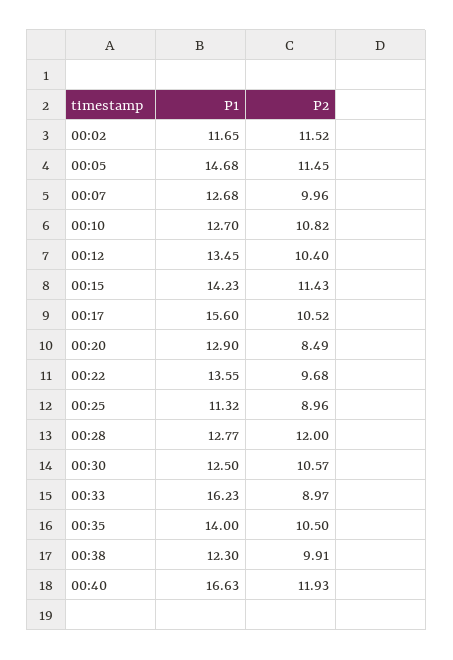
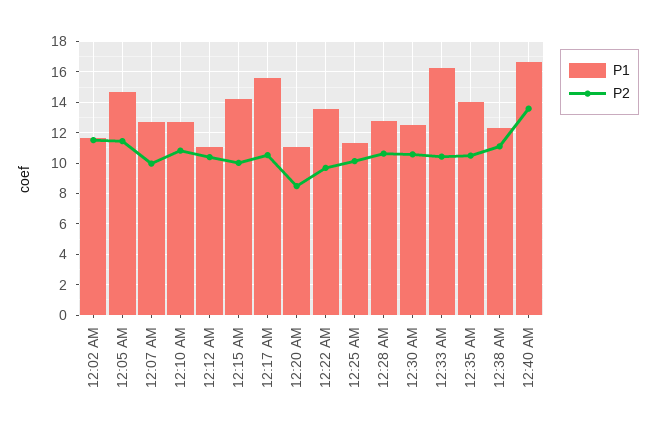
  {
    "P1": {
      "00:02": 11.65,
      "00:05": 14.68,
      "00:07": 12.68,
      "00:10": 12.7,
-     "00:12": 13.45,
+     "00:12": 11,
      "00:15": 14.23,
      "00:17": 15.6,
-     "00:20": 12.9,
+     "00:20": 11,
      "00:22": 13.55,
      "00:25": 11.32,
      "00:28": 12.77,
      "00:30": 12.5,
      "00:33": 16.23,
      "00:35": 14,
      "00:38": 12.3,
      "00:40": 16.63
    },
    "P2": {
      "00:02": 11.52,
      "00:05": 11.45,
      "00:07": 9.96,
      "00:10": 10.82,
      "00:12": 10.4,
-     "00:15": 11.43,
+     "00:15": 10,
      "00:17": 10.52,
      "00:20": 8.49,
      "00:22": 9.68,
-     "00:25": 8.96,
+     "00:25": 10,
-     "00:28": 12,
+     "00:28": 10.5,
      "00:30": 10.57,
-     "00:33": 8.97,
+     "00:33": 10.5,
      "00:35": 10.5,
-     "00:38": 9.91,
+     "00:38": 11,
-     "00:40": 11.93
+     "00:40": 13.5
    }
  }

